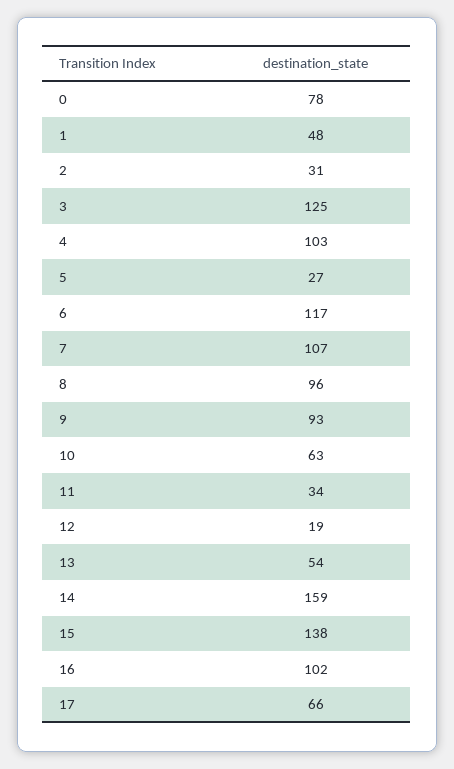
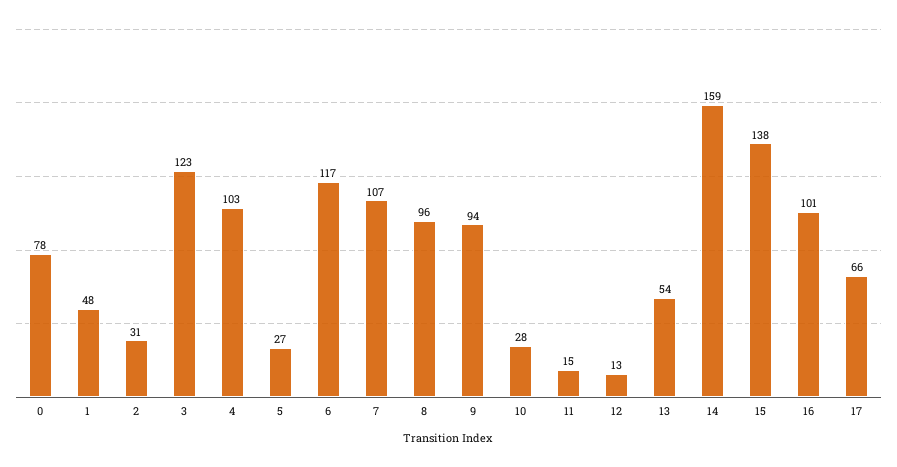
  {
    "0": 78,
    "1": 48,
    "2": 31,
-   "3": 125,
+   "3": 123,
    "4": 103,
    "5": 27,
    "6": 117,
    "7": 107,
    "8": 96,
-   "9": 93,
+   "9": 94,
-   "10": 63,
+   "10": 28,
-   "11": 34,
+   "11": 15,
-   "12": 19,
+   "12": 13,
    "13": 54,
    "14": 159,
    "15": 138,
-   "16": 102,
+   "16": 101,
    "17": 66
  }

